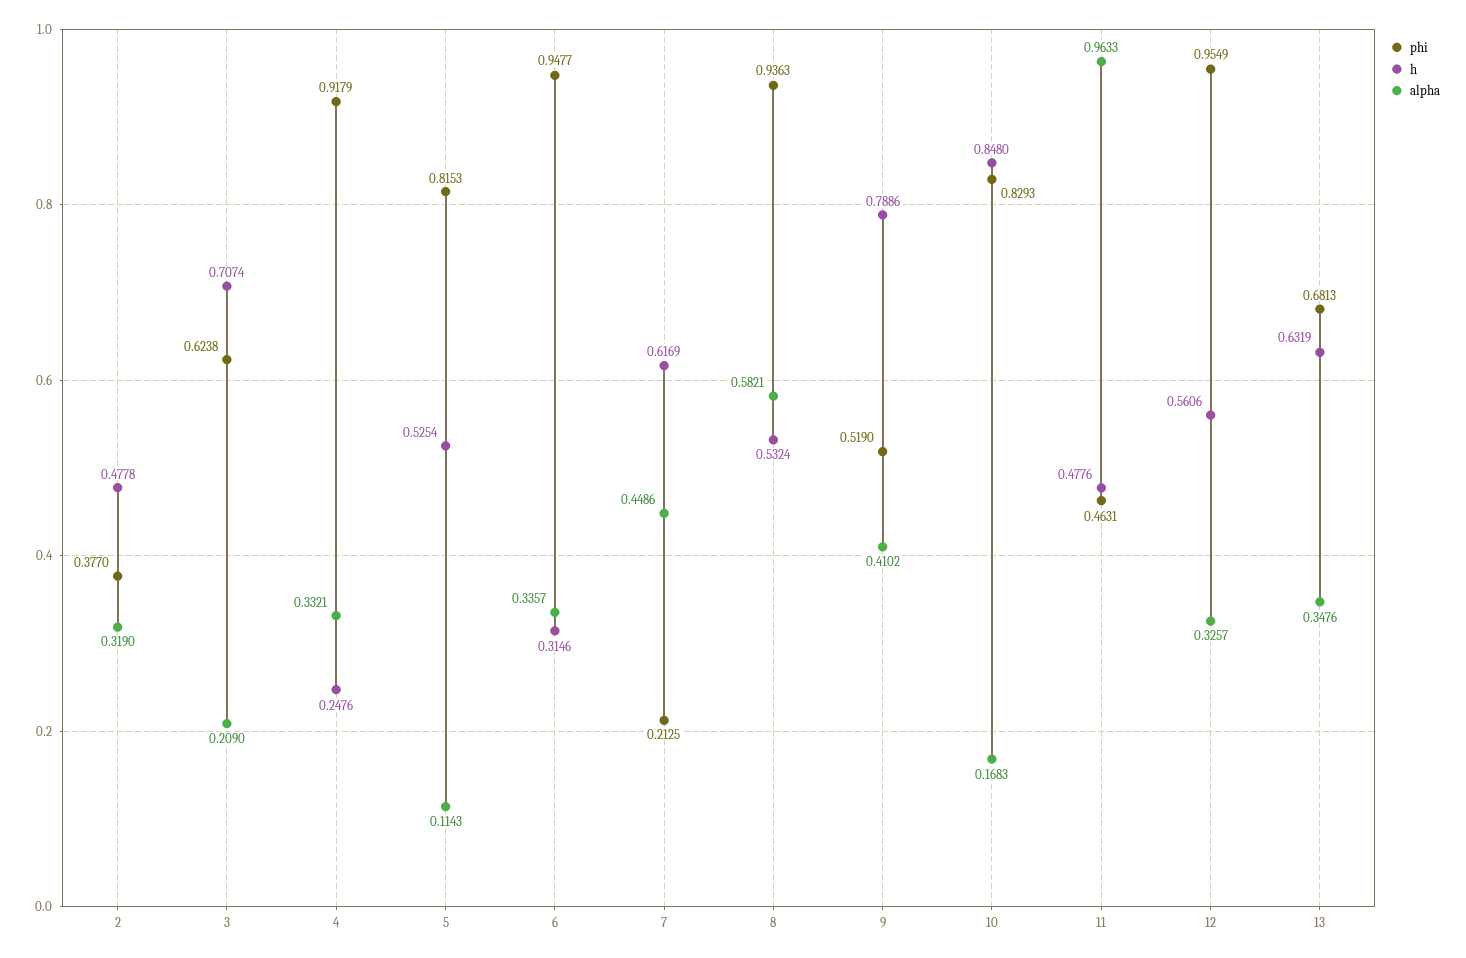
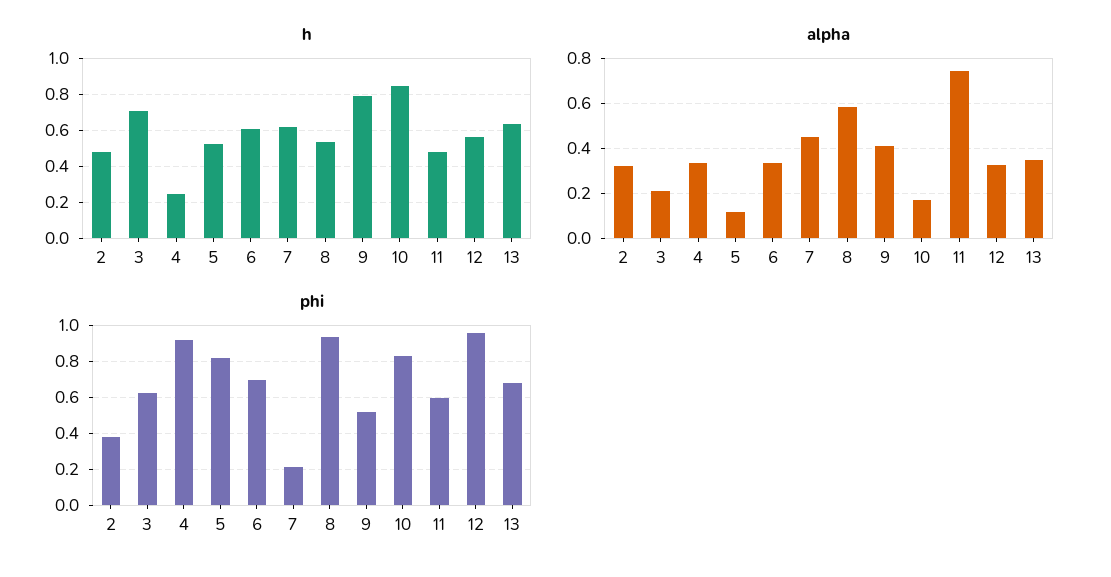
  {
    "phi": {
      "2": 0.377,
      "3": 0.6238,
      "4": 0.9179,
      "5": 0.8153,
-     "6": 0.9477,
+     "6": 0.7,
      "7": 0.2125,
      "8": 0.9363,
      "9": 0.519,
      "10": 0.8293,
-     "11": 0.4631,
+     "11": 0.6,
      "12": 0.9549,
      "13": 0.6813
    },
    "h": {
      "2": 0.4778,
      "3": 0.7074,
      "4": 0.2476,
      "5": 0.5254,
-     "6": 0.3146,
+     "6": 0.6,
      "7": 0.6169,
      "8": 0.5324,
      "9": 0.7886,
      "10": 0.848,
      "11": 0.4776,
      "12": 0.5606,
      "13": 0.6319
    },
    "alpha": {
      "2": 0.319,
      "3": 0.209,
      "4": 0.3321,
      "5": 0.1143,
      "6": 0.3357,
      "7": 0.4486,
      "8": 0.5821,
      "9": 0.4102,
      "10": 0.1683,
-     "11": 0.9633,
+     "11": 0.75,
      "12": 0.3257,
      "13": 0.3476
    }
  }

